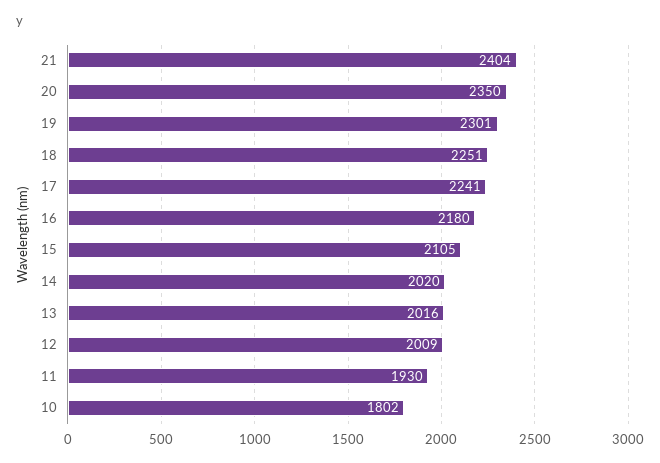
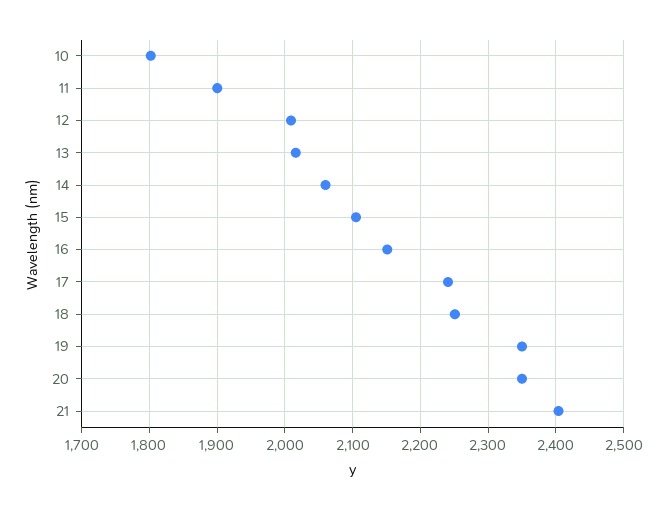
  {
    "21": 2404,
    "20": 2350,
-   "19": 2301,
+   "19": 2350,
    "18": 2251,
    "17": 2241,
-   "16": 2180,
+   "16": 2150,
    "15": 2105,
-   "14": 2020,
+   "14": 2060,
    "13": 2016,
    "12": 2009,
-   "11": 1930,
+   "11": 1900,
    "10": 1802
  }

